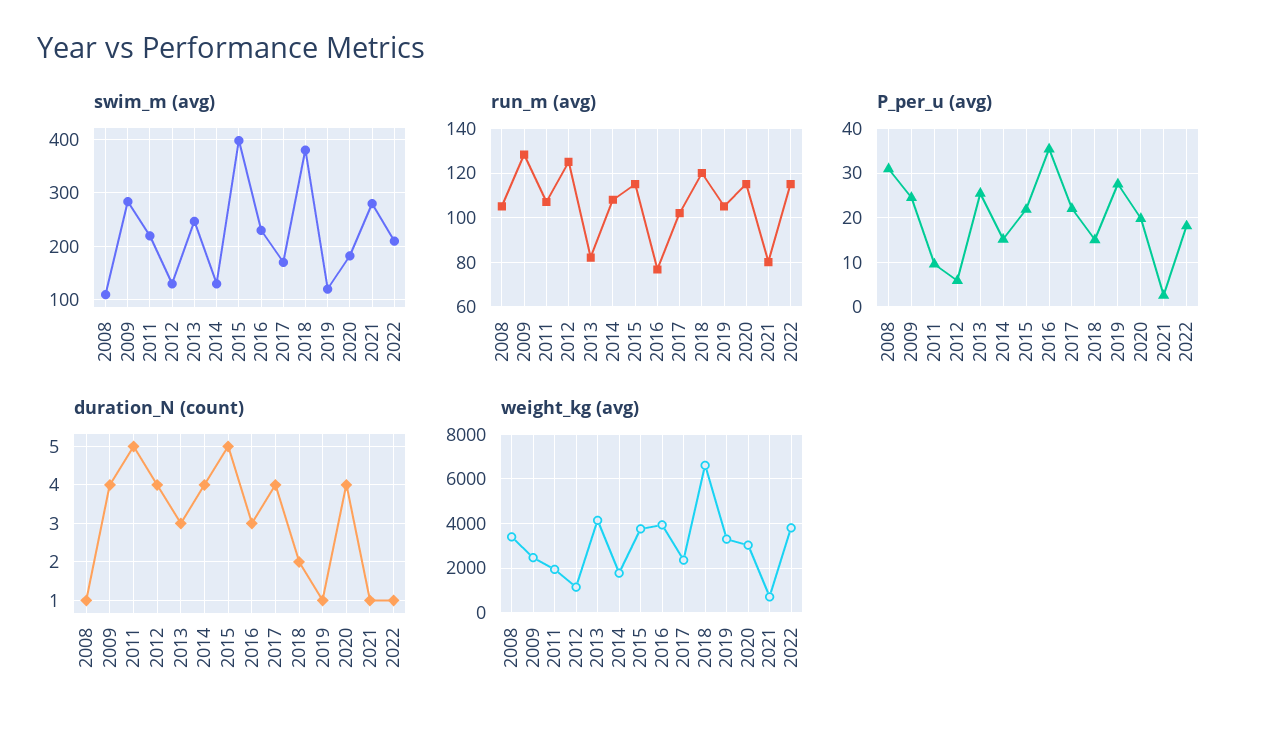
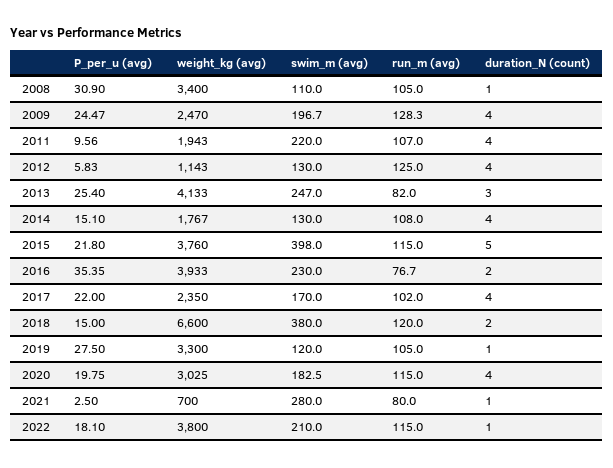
  {
    "swim_m (avg)": {
      "2008": 110,
-     "2009": 280,
+     "2009": 196.7,
      "2011": 220,
      "2012": 130,
      "2013": 247,
      "2014": 130,
      "2015": 398,
      "2016": 230,
      "2017": 170,
      "2018": 380,
      "2019": 120,
      "2020": 182.5,
      "2021": 280,
      "2022": 210
    },
    "run_m (avg)": {
      "2008": 105,
      "2009": 128.3,
      "2011": 107,
      "2012": 125,
      "2013": 82,
      "2014": 108,
      "2015": 115,
      "2016": 76.7,
      "2017": 102,
      "2018": 120,
      "2019": 105,
      "2020": 115,
      "2021": 80,
      "2022": 115
    },
    "P_per_u (avg)": {
      "2008": 30.9,
      "2009": 24.47,
      "2011": 9.56,
      "2012": 5.83,
      "2013": 25.4,
      "2014": 15.1,
      "2015": 21.8,
      "2016": 35.35,
      "2017": 22,
      "2018": 15,
      "2019": 27.5,
      "2020": 19.75,
      "2021": 2.5,
      "2022": 18.1
    },
    "duration_N (count)": {
      "2008": 1,
      "2009": 4,
-     "2011": 5,
+     "2011": 4,
      "2012": 4,
      "2013": 3,
      "2014": 4,
      "2015": 5,
-     "2016": 3,
+     "2016": 2,
      "2017": 4,
      "2018": 2,
      "2019": 1,
      "2020": 4,
      "2021": 1,
      "2022": 1
    },
    "weight_kg (avg)": {
      "2008": 3400,
      "2009": 2470,
      "2011": 1943,
      "2012": 1143,
      "2013": 4133,
      "2014": 1767,
      "2015": 3760,
      "2016": 3933,
      "2017": 2350,
      "2018": 6600,
      "2019": 3300,
      "2020": 3025,
      "2021": 700,
      "2022": 3800
    }
  }

